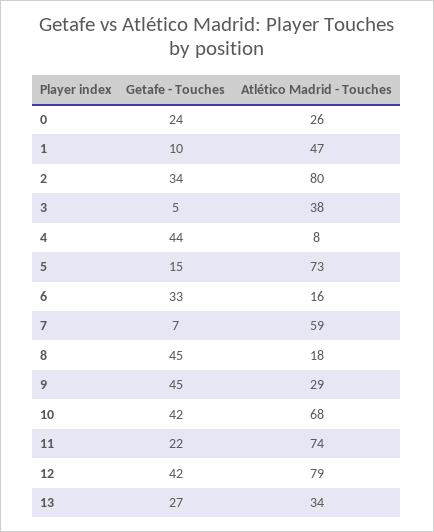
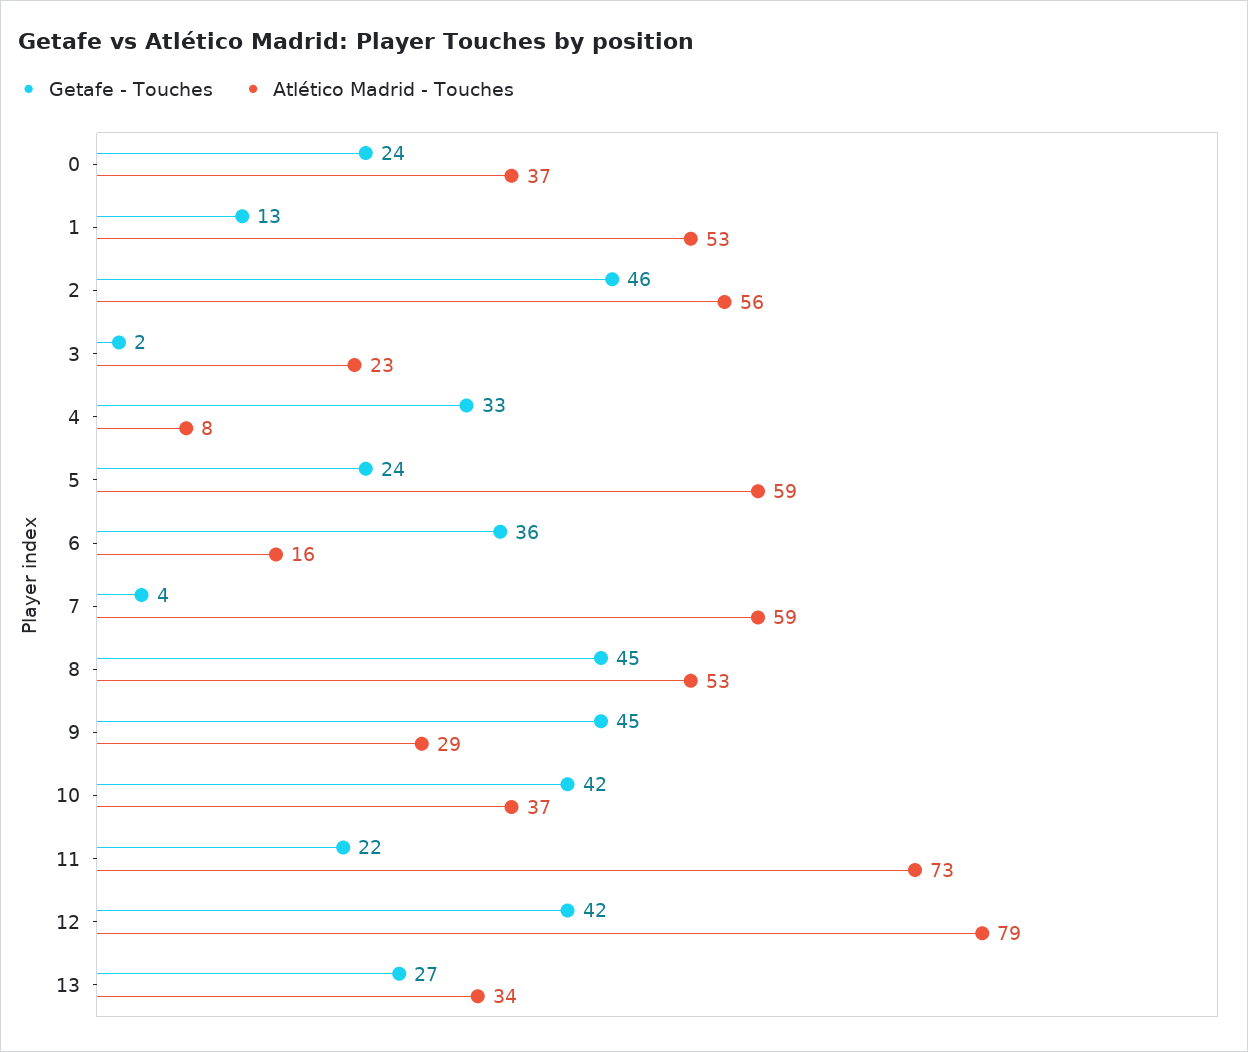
  {
    "Getafe - Touches": {
      "0": 24,
-     "1": 10,
+     "1": 13,
-     "2": 34,
+     "2": 46,
-     "3": 5,
+     "3": 2,
-     "4": 44,
+     "4": 33,
-     "5": 15,
+     "5": 24,
-     "6": 33,
+     "6": 36,
-     "7": 7,
+     "7": 4,
      "8": 45,
      "9": 45,
      "10": 42,
      "11": 22,
      "12": 42,
      "13": 27
    },
    "Atlético Madrid - Touches": {
-     "0": 26,
+     "0": 37,
-     "1": 47,
+     "1": 53,
-     "2": 80,
+     "2": 56,
-     "3": 38,
+     "3": 23,
      "4": 8,
-     "5": 73,
+     "5": 59,
      "6": 16,
      "7": 59,
-     "8": 18,
+     "8": 53,
      "9": 29,
-     "10": 68,
+     "10": 37,
-     "11": 74,
+     "11": 73,
      "12": 79,
      "13": 34
    }
  }

